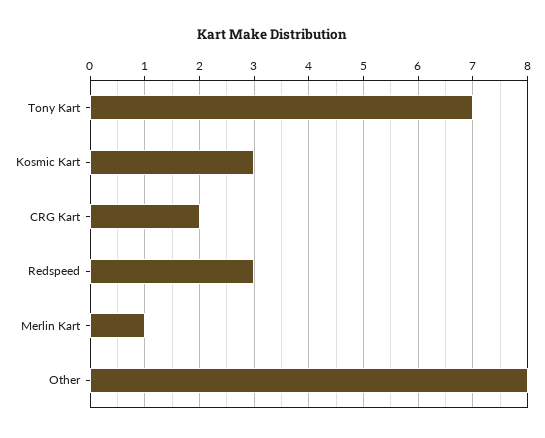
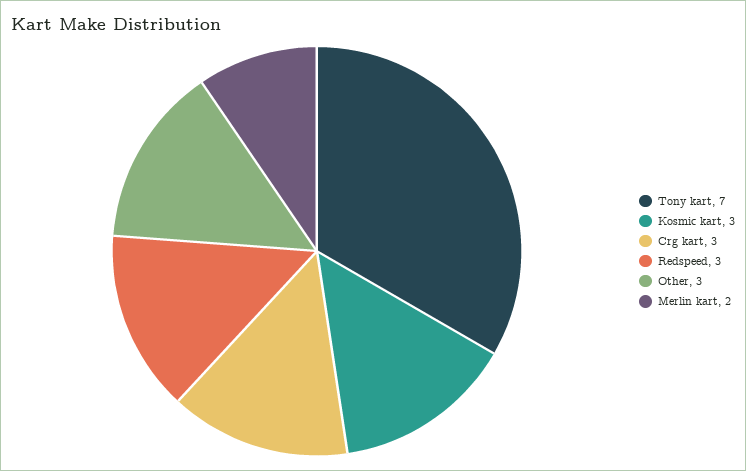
  {
    "Tony Kart": 7,
    "Kosmic Kart": 3,
-   "CRG Kart": 2,
+   "CRG Kart": 3,
    "Redspeed": 3,
-   "Merlin Kart": 1,
+   "Merlin Kart": 2,
-   "Other": 8
+   "Other": 3
  }

